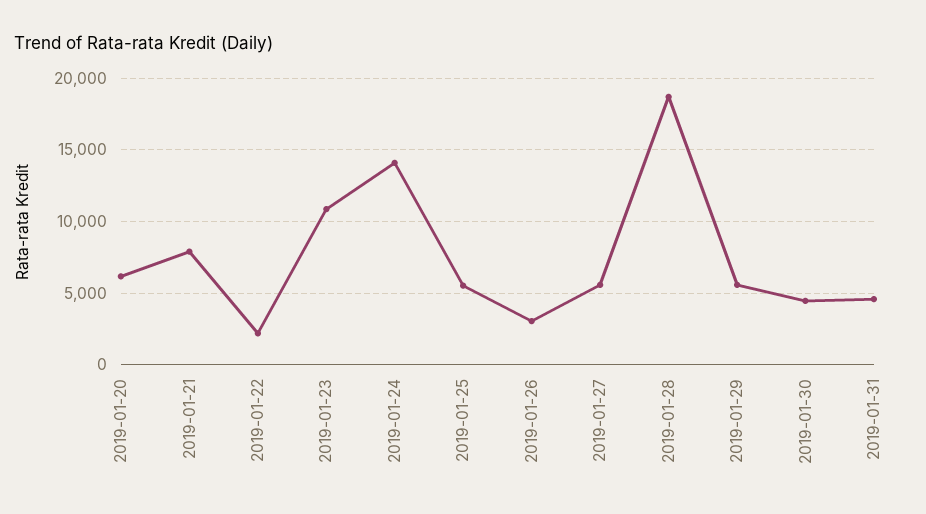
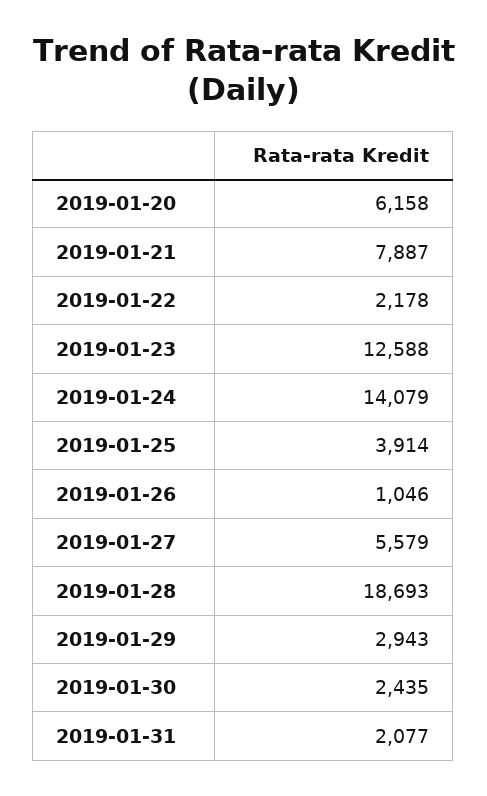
  {
    "2019-01-20": 6158,
    "2019-01-21": 7887,
    "2019-01-22": 2178,
-   "2019-01-23": 11000,
+   "2019-01-23": 12588,
    "2019-01-24": 14079,
-   "2019-01-25": 5500,
+   "2019-01-25": 3914,
-   "2019-01-26": 3000,
+   "2019-01-26": 1046,
    "2019-01-27": 5579,
    "2019-01-28": 18693,
-   "2019-01-29": 5500,
+   "2019-01-29": 2943,
-   "2019-01-30": 4500,
+   "2019-01-30": 2435,
-   "2019-01-31": 4500
+   "2019-01-31": 2077
  }

